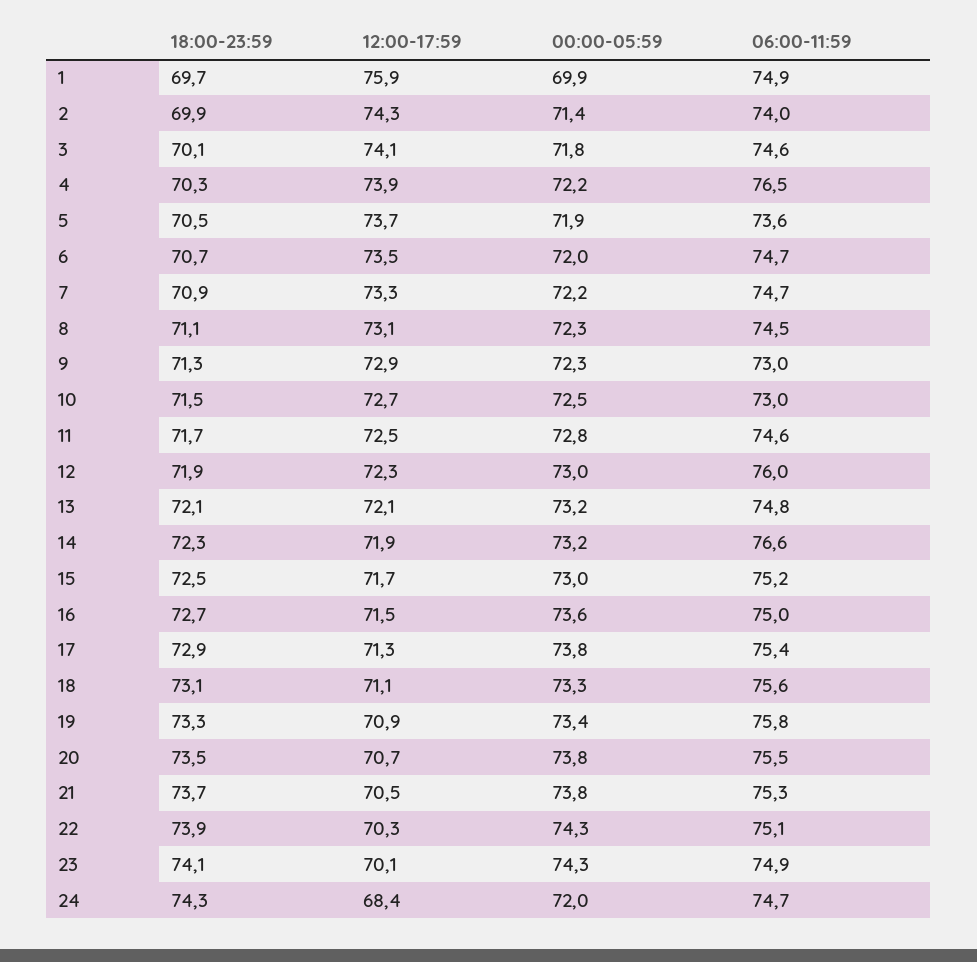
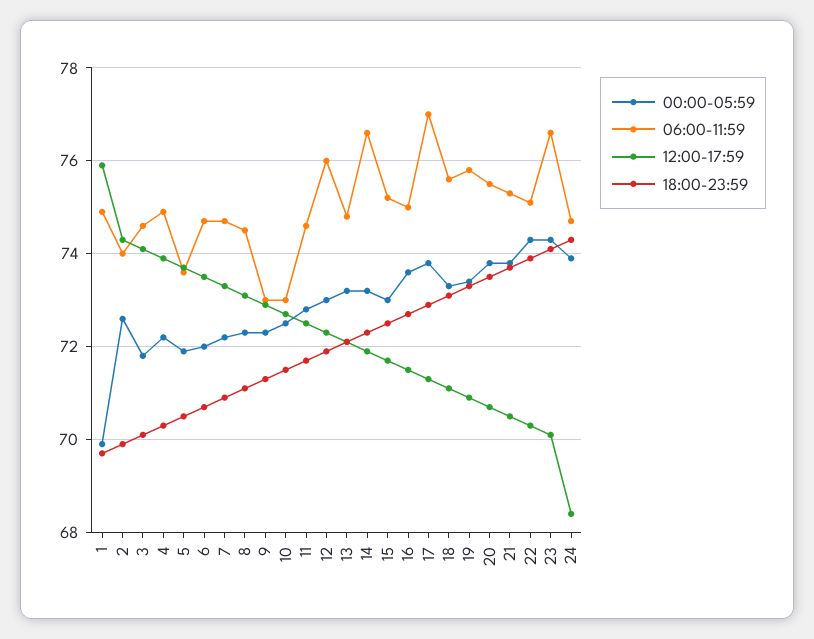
  {
    "18:00-23:59": {
      "1": 69.7,
      "2": 69.9,
      "3": 70.1,
      "4": 70.3,
      "5": 70.5,
      "6": 70.7,
      "7": 70.9,
      "8": 71.1,
      "9": 71.3,
      "10": 71.5,
      "11": 71.7,
      "12": 71.9,
      "13": 72.1,
      "14": 72.3,
      "15": 72.5,
      "16": 72.7,
      "17": 72.9,
      "18": 73.1,
      "19": 73.3,
      "20": 73.5,
      "21": 73.7,
      "22": 73.9,
      "23": 74.1,
      "24": 74.3
    },
    "12:00-17:59": {
      "1": 75.9,
      "2": 74.3,
      "3": 74.1,
      "4": 73.9,
      "5": 73.7,
      "6": 73.5,
      "7": 73.3,
      "8": 73.1,
      "9": 72.9,
      "10": 72.7,
      "11": 72.5,
      "12": 72.3,
      "13": 72.1,
      "14": 71.9,
      "15": 71.7,
      "16": 71.5,
      "17": 71.3,
      "18": 71.1,
      "19": 70.9,
      "20": 70.7,
      "21": 70.5,
      "22": 70.3,
      "23": 70.1,
      "24": 68.4
    },
    "00:00-05:59": {
      "1": 69.9,
-     "2": 71.4,
+     "2": 72.5,
      "3": 71.8,
      "4": 72.2,
      "5": 71.9,
      "6": 72,
      "7": 72.2,
      "8": 72.3,
      "9": 72.3,
      "10": 72.5,
      "11": 72.8,
      "12": 73,
      "13": 73.2,
      "14": 73.2,
      "15": 73,
      "16": 73.6,
      "17": 73.8,
      "18": 73.3,
      "19": 73.4,
      "20": 73.8,
      "21": 73.8,
      "22": 74.3,
      "23": 74.3,
-     "24": 72
+     "24": 74
    },
    "06:00-11:59": {
      "1": 74.9,
      "2": 74,
      "3": 74.6,
-     "4": 76.5,
+     "4": 75,
      "5": 73.6,
      "6": 74.7,
      "7": 74.7,
      "8": 74.5,
      "9": 73,
      "10": 73,
      "11": 74.6,
      "12": 76,
      "13": 74.8,
      "14": 76.6,
      "15": 75.2,
      "16": 75,
-     "17": 75.4,
+     "17": 77,
      "18": 75.6,
      "19": 75.8,
      "20": 75.5,
      "21": 75.3,
      "22": 75.1,
-     "23": 74.9,
+     "23": 76.5,
      "24": 74.7
    }
  }

